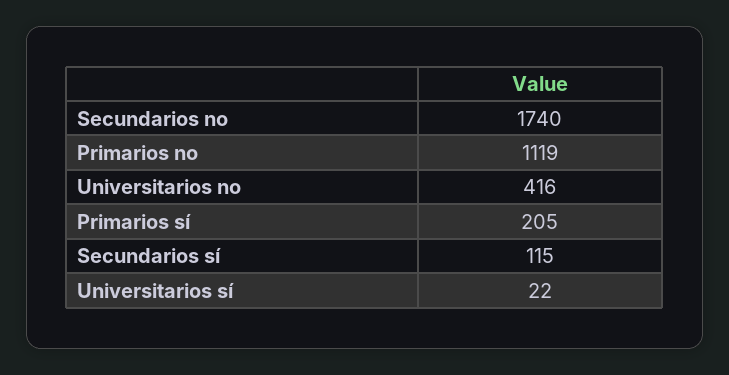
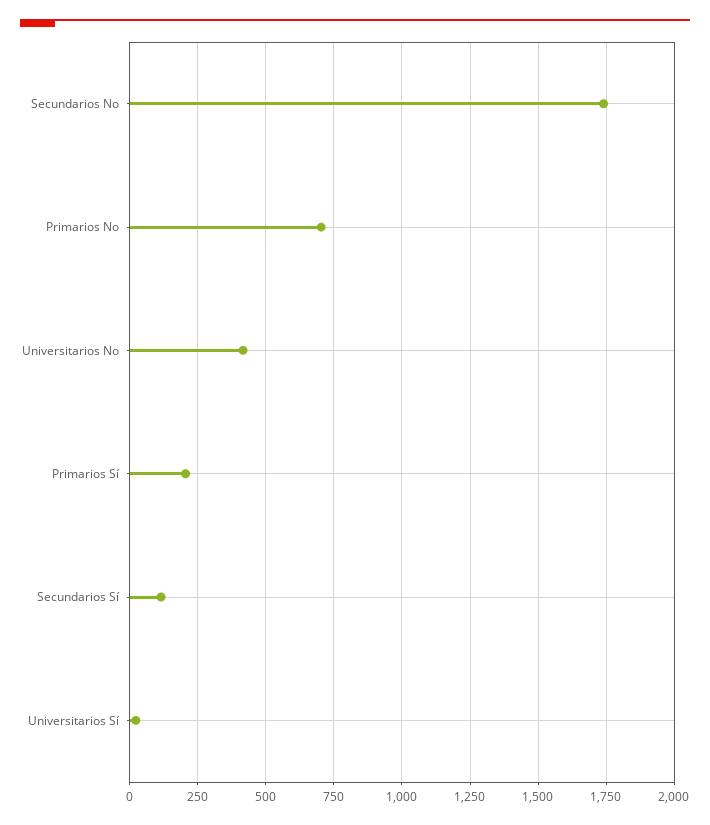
  {
    "Secundarios no": 1740,
-   "Primarios no": 1119,
+   "Primarios no": 700,
    "Universitarios no": 416,
    "Primarios sí": 205,
    "Secundarios sí": 115,
    "Universitarios sí": 22
  }

